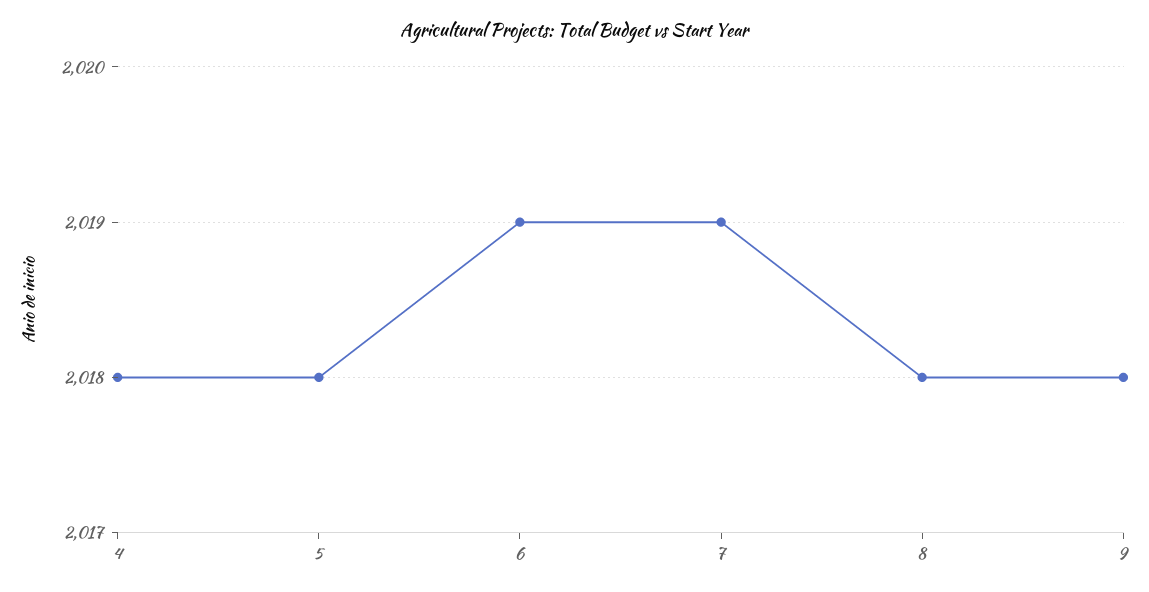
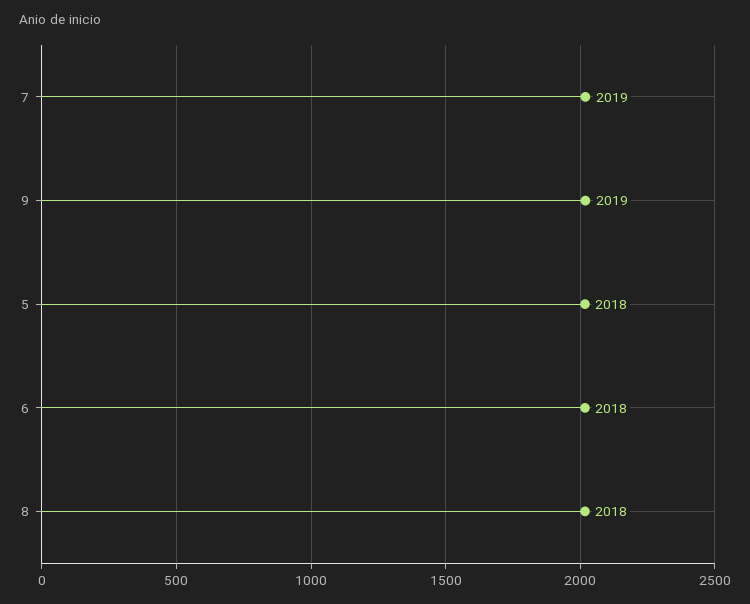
  {
-   "4": 2018,
    "5": 2018,
-   "6": 2019,
+   "6": 2018,
    "7": 2019,
    "8": 2018,
-   "9": 2018
+   "9": 2019
  }

